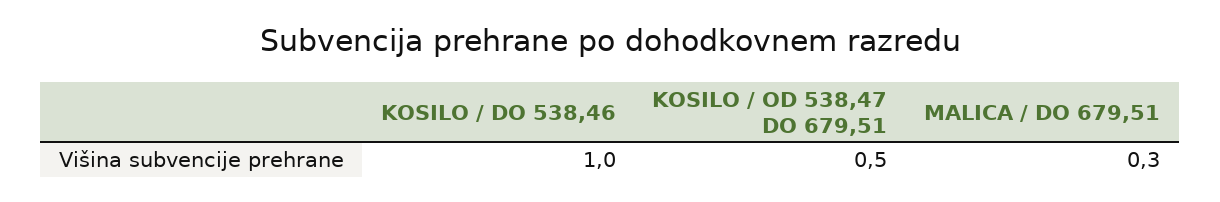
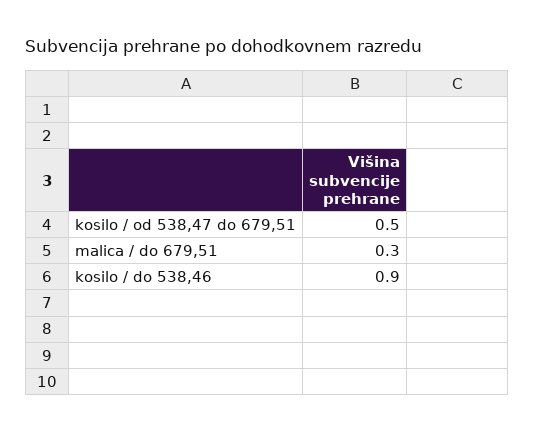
  {
-   "KOSILO / DO 538,46": 1,
+   "KOSILO / DO 538,46": 0.9,
    "KOSILO / OD 538,47 DO 679,51": 0.5,
    "MALICA / DO 679,51": 0.3
  }

